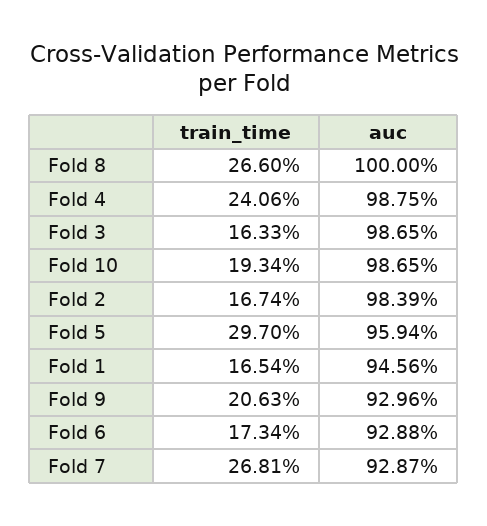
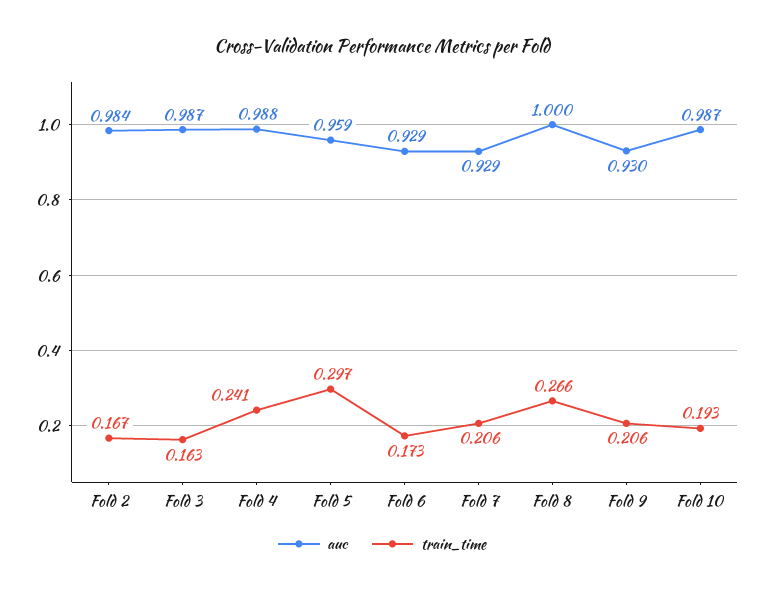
  {
    "train_time": {
      "Fold 8": 0.266,
      "Fold 4": 0.2406,
      "Fold 3": 0.1633,
      "Fold 10": 0.1934,
      "Fold 2": 0.1674,
      "Fold 5": 0.297,
-     "Fold 1": 0.1654,
      "Fold 9": 0.2063,
      "Fold 6": 0.1734,
-     "Fold 7": 0.2681
+     "Fold 7": 0.206
    },
    "auc": {
      "Fold 8": 1,
      "Fold 4": 0.9875,
      "Fold 3": 0.9865,
      "Fold 10": 0.9865,
      "Fold 2": 0.9839,
      "Fold 5": 0.9594,
-     "Fold 1": 0.9456,
      "Fold 9": 0.9296,
      "Fold 6": 0.9288,
      "Fold 7": 0.9287
    }
  }

